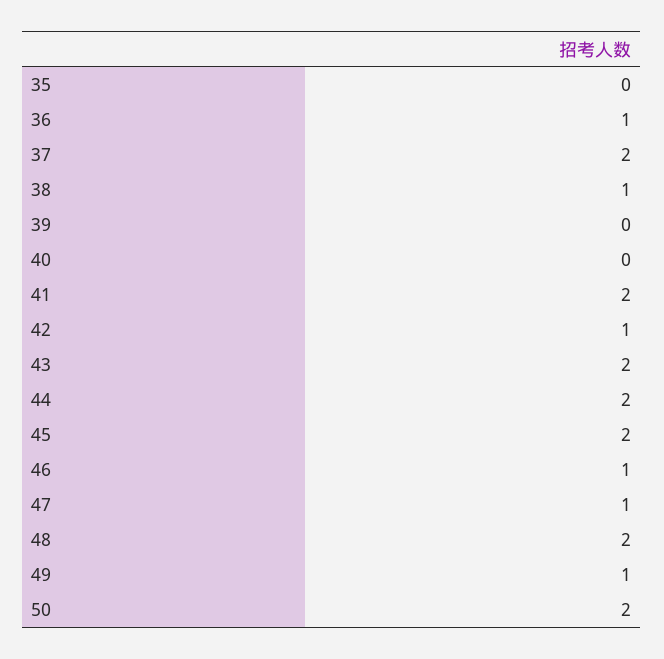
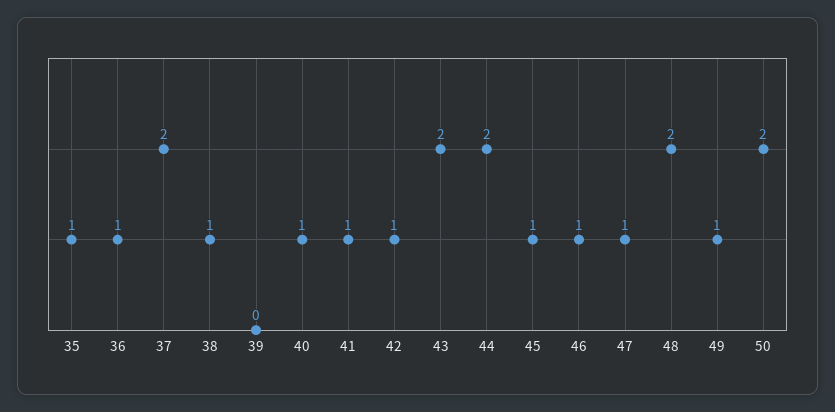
  {
-   "35": 0,
+   "35": 1,
    "36": 1,
    "37": 2,
    "38": 1,
    "39": 0,
-   "40": 0,
+   "40": 1,
-   "41": 2,
+   "41": 1,
    "42": 1,
    "43": 2,
    "44": 2,
-   "45": 2,
+   "45": 1,
    "46": 1,
    "47": 1,
    "48": 2,
    "49": 1,
    "50": 2
  }

